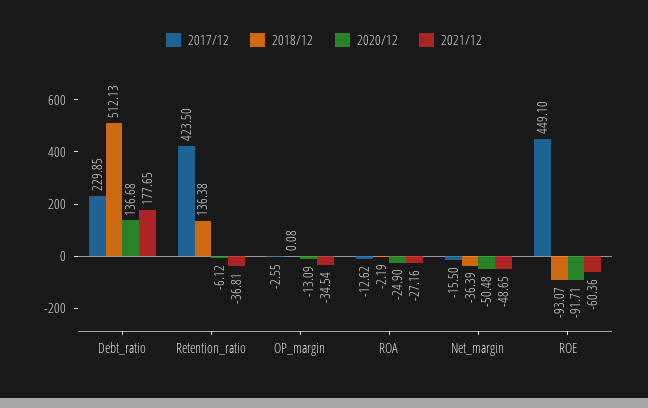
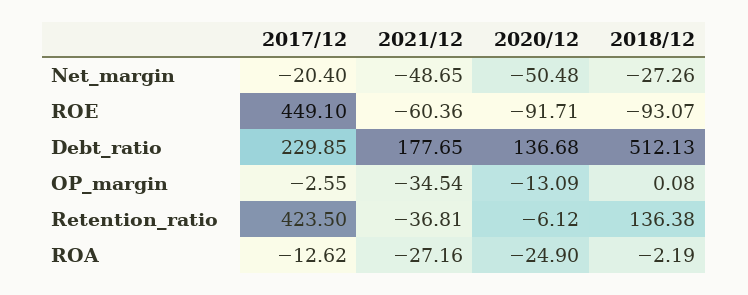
  {
    "2017/12": {
      "Debt_ratio": 229.85,
      "Retention_ratio": 423.5,
      "OP_margin": -2.55,
      "ROA": -12.62,
-     "Net_margin": -15.5,
+     "Net_margin": -20.4,
      "ROE": 449.1
    },
    "2018/12": {
      "Debt_ratio": 512.13,
      "Retention_ratio": 136.38,
      "OP_margin": 0.08,
      "ROA": -2.19,
-     "Net_margin": -36.39,
+     "Net_margin": -27.26,
      "ROE": -93.07
    },
    "2020/12": {
      "Debt_ratio": 136.68,
      "Retention_ratio": -6.12,
      "OP_margin": -13.09,
      "ROA": -24.9,
      "Net_margin": -50.48,
      "ROE": -91.71
    },
    "2021/12": {
      "Debt_ratio": 177.65,
      "Retention_ratio": -36.81,
      "OP_margin": -34.54,
      "ROA": -27.16,
      "Net_margin": -48.65,
      "ROE": -60.36
    }
  }

